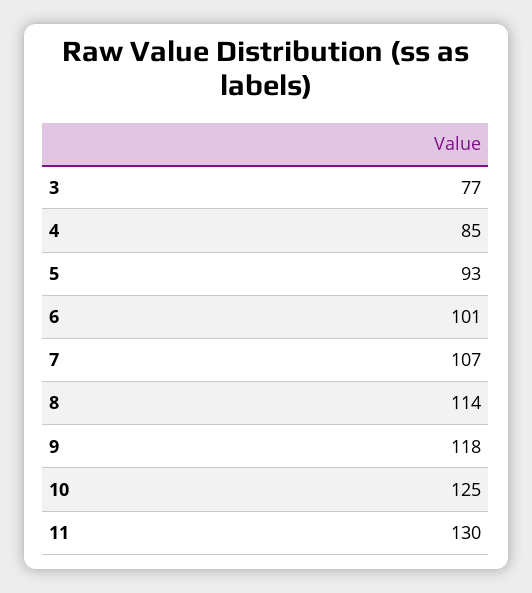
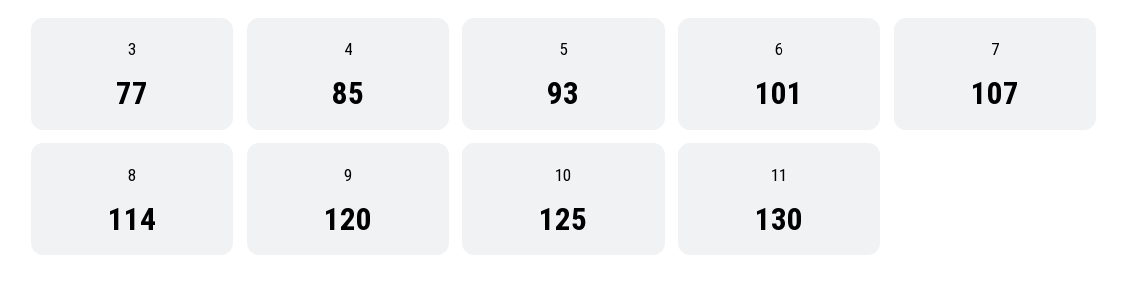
  {
    "3": 77,
    "4": 85,
    "5": 93,
    "6": 101,
    "7": 107,
    "8": 114,
-   "9": 118,
+   "9": 120,
    "10": 125,
    "11": 130
  }

